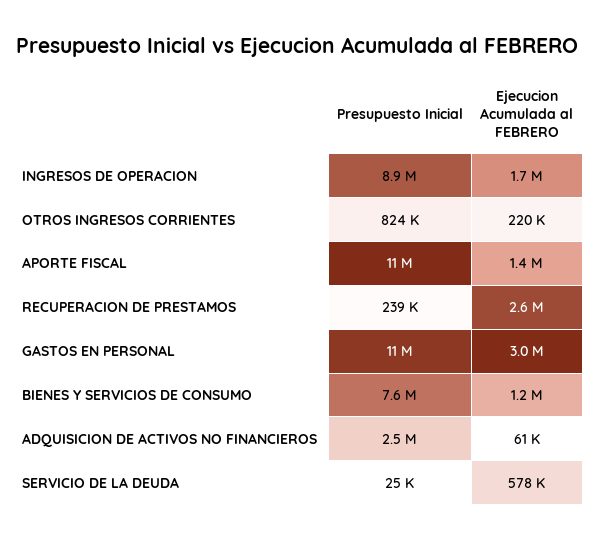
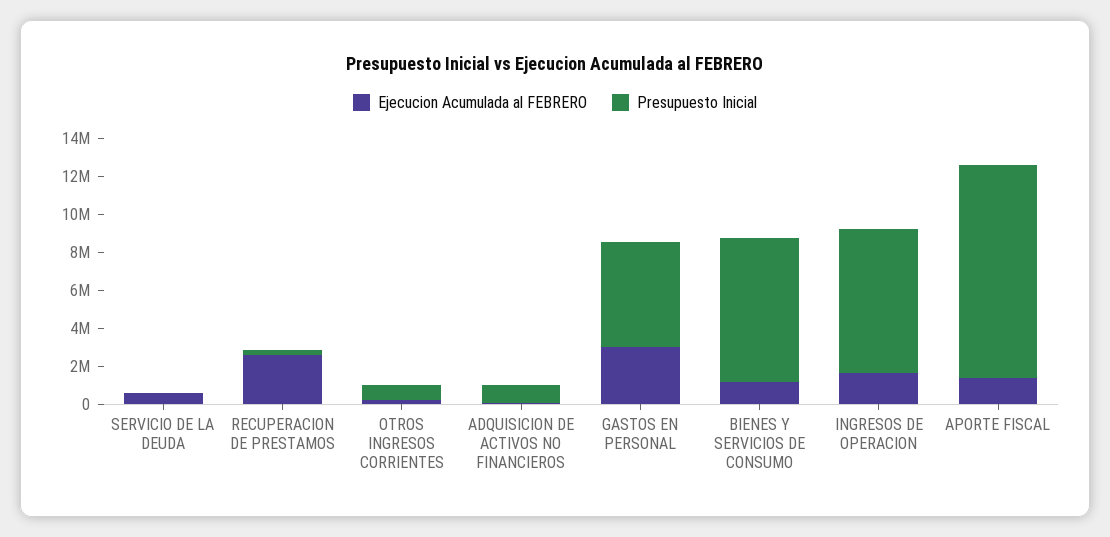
  {
    "Presupuesto Inicial": {
-     "INGRESOS DE OPERACION": 8900000,
+     "INGRESOS DE OPERACION": 7500000,
      "OTROS INGRESOS CORRIENTES": 824000,
      "APORTE FISCAL": 11000000,
      "RECUPERACION DE PRESTAMOS": 239000,
-     "GASTOS EN PERSONAL": 11000000,
+     "GASTOS EN PERSONAL": 5500000,
      "BIENES Y SERVICIOS DE CONSUMO": 7600000,
-     "ADQUISICION DE ACTIVOS NO FINANCIEROS": 2500000,
+     "ADQUISICION DE ACTIVOS NO FINANCIEROS": 1000000,
      "SERVICIO DE LA DEUDA": 25000
    },
    "Ejecucion Acumulada al FEBRERO": {
      "INGRESOS DE OPERACION": 1700000,
      "OTROS INGRESOS CORRIENTES": 220000,
      "APORTE FISCAL": 1400000,
      "RECUPERACION DE PRESTAMOS": 2600000,
      "GASTOS EN PERSONAL": 3000000,
      "BIENES Y SERVICIOS DE CONSUMO": 1200000,
      "ADQUISICION DE ACTIVOS NO FINANCIEROS": 61000,
      "SERVICIO DE LA DEUDA": 578000
    }
  }

